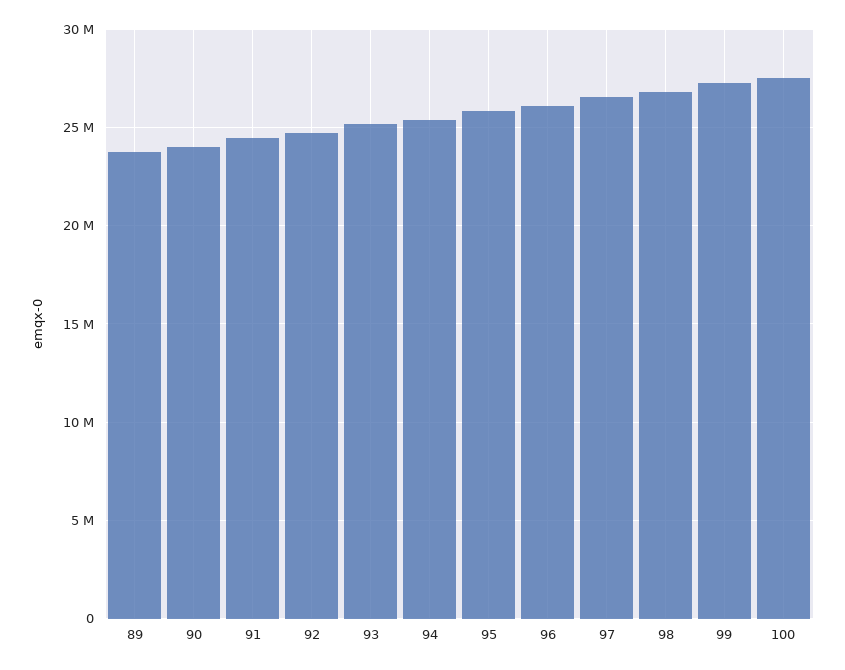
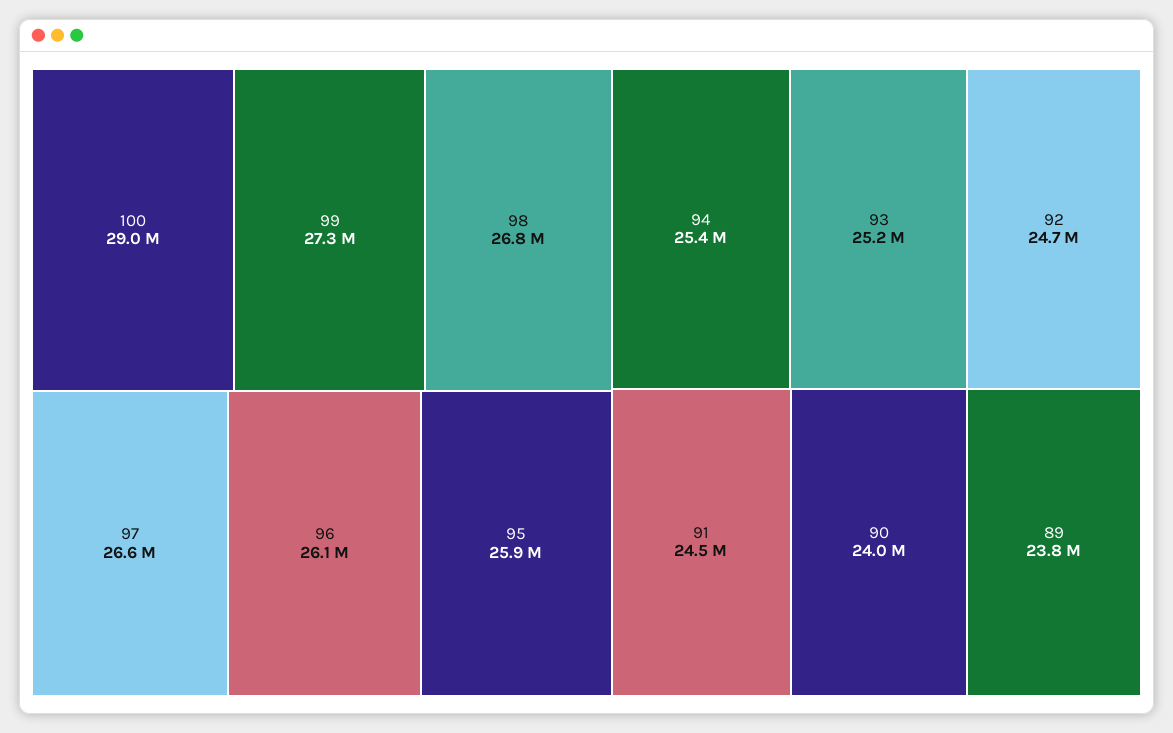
  {
    "89": 23800000,
    "90": 24000000,
    "91": 24500000,
    "92": 24700000,
    "93": 25200000,
    "94": 25400000,
    "95": 25900000,
    "96": 26100000,
    "97": 26600000,
    "98": 26800000,
    "99": 27300000,
-   "100": 27500000
+   "100": 29000000
  }

